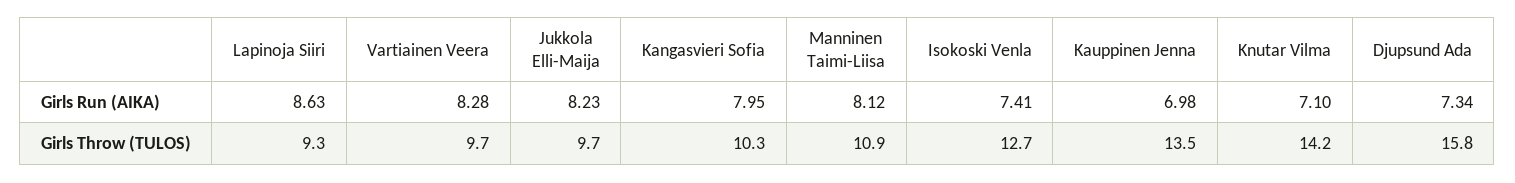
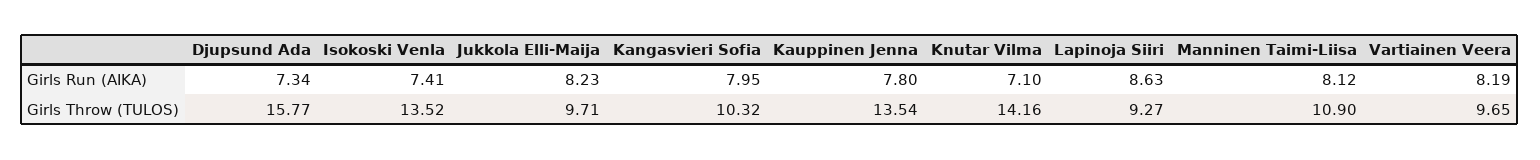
  {
    "Lapinoja Siiri": {
      "Girls Run (AIKA)": 8.63,
      "Girls Throw (TULOS)": 9.27
    },
    "Vartiainen Veera": {
-     "Girls Run (AIKA)": 8.28,
+     "Girls Run (AIKA)": 8.19,
      "Girls Throw (TULOS)": 9.65
    },
    "Jukkola Elli-Maija": {
      "Girls Run (AIKA)": 8.23,
      "Girls Throw (TULOS)": 9.71
    },
    "Kangasvieri Sofia": {
      "Girls Run (AIKA)": 7.95,
      "Girls Throw (TULOS)": 10.32
    },
    "Manninen Taimi-Liisa": {
      "Girls Run (AIKA)": 8.12,
      "Girls Throw (TULOS)": 10.9
    },
    "Isokoski Venla": {
      "Girls Run (AIKA)": 7.41,
-     "Girls Throw (TULOS)": 12.7
+     "Girls Throw (TULOS)": 13.52
    },
    "Kauppinen Jenna": {
-     "Girls Run (AIKA)": 6.98,
+     "Girls Run (AIKA)": 7.8,
      "Girls Throw (TULOS)": 13.54
    },
    "Knutar Vilma": {
      "Girls Run (AIKA)": 7.1,
      "Girls Throw (TULOS)": 14.16
    },
    "Djupsund Ada": {
      "Girls Run (AIKA)": 7.34,
      "Girls Throw (TULOS)": 15.77
    }
  }

